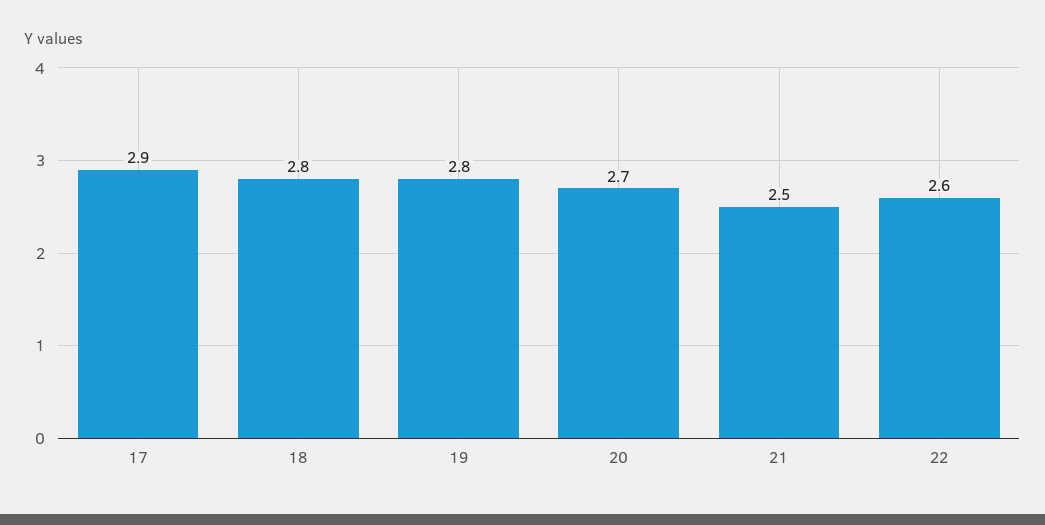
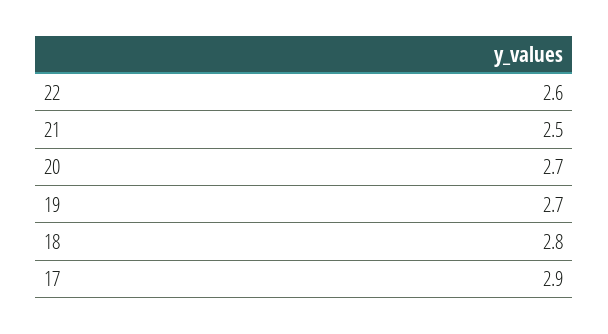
  {
    "17": 2.9,
    "18": 2.8,
-   "19": 2.8,
+   "19": 2.7,
    "20": 2.7,
    "21": 2.5,
    "22": 2.6
  }

